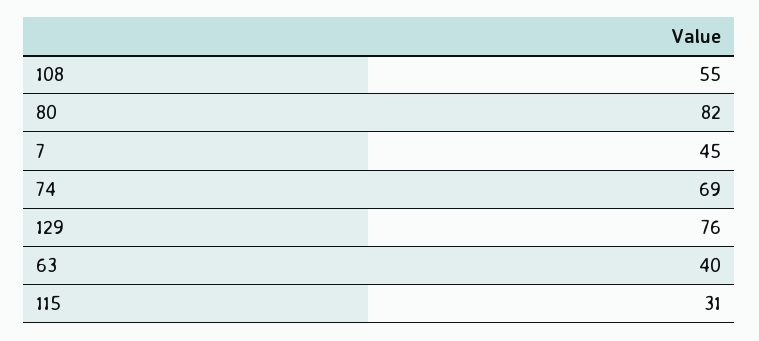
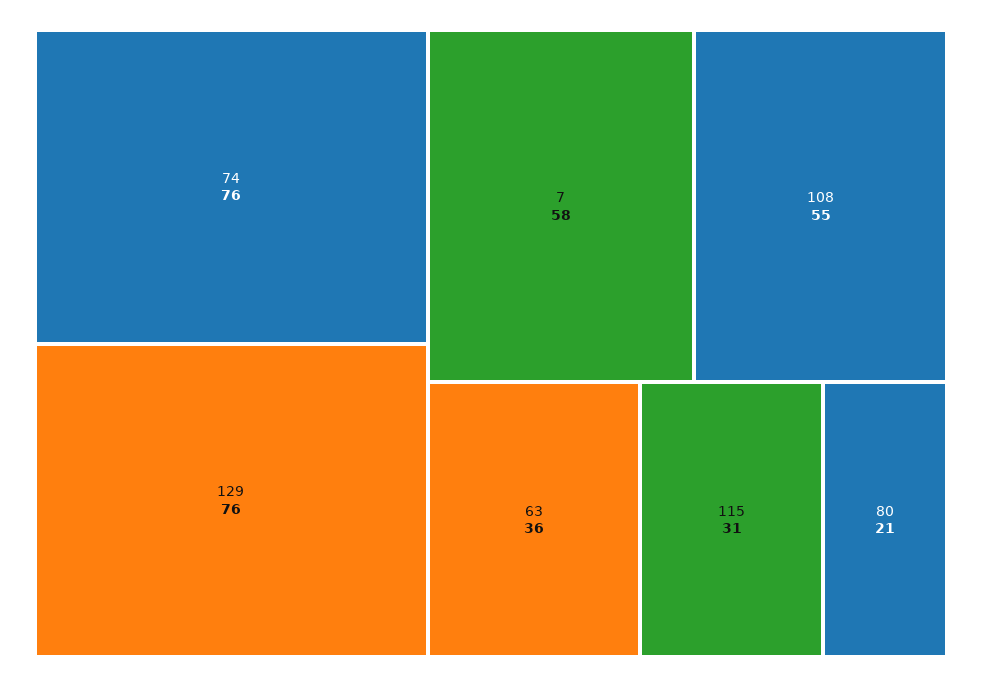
  {
    "108": 55,
-   "80": 82,
+   "80": 21,
-   "7": 45,
+   "7": 58,
-   "74": 69,
+   "74": 76,
    "129": 76,
-   "63": 40,
+   "63": 36,
    "115": 31
  }

